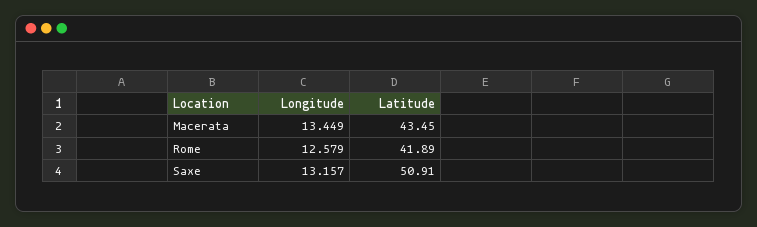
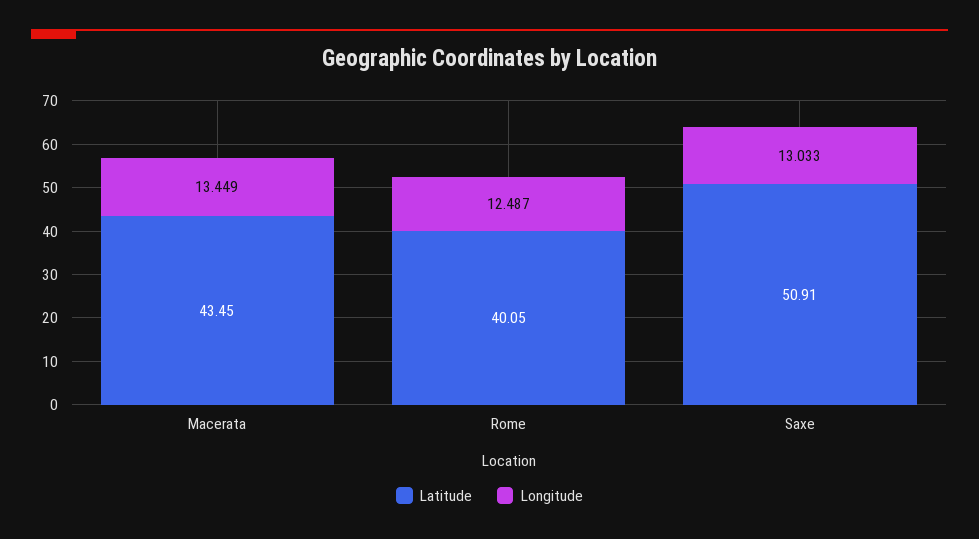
  {
    "Longitude": {
      "Macerata": 13.449,
-     "Rome": 12.579,
+     "Rome": 12.487,
-     "Saxe": 13.157
+     "Saxe": 13.033
    },
    "Latitude": {
      "Macerata": 43.45,
-     "Rome": 41.89,
+     "Rome": 40.05,
      "Saxe": 50.91
    }
  }

